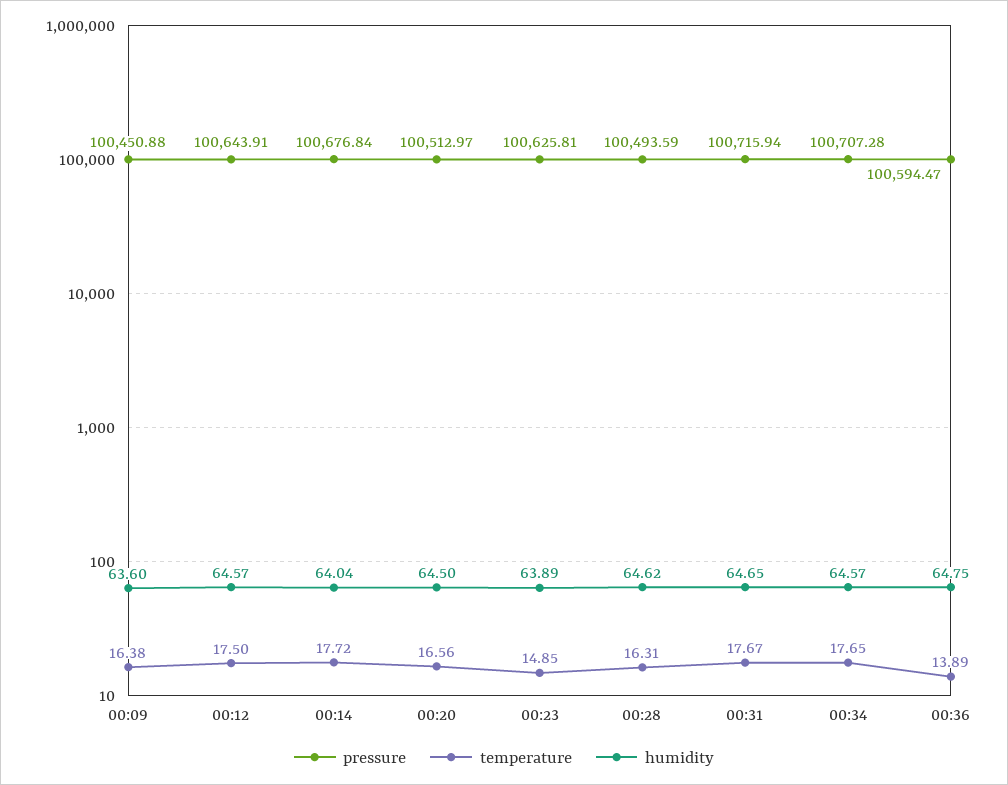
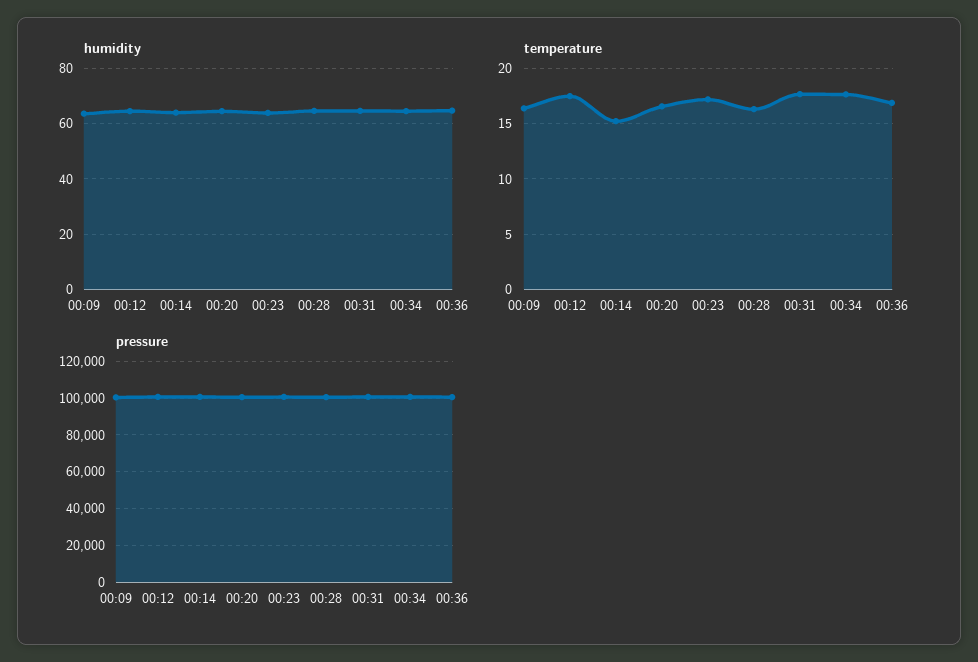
  {
    "pressure": {
      "00:09": 100450.88,
      "00:12": 100643.91,
      "00:14": 100676.84,
      "00:20": 100512.97,
      "00:23": 100625.81,
      "00:28": 100493.59,
      "00:31": 100715.94,
      "00:34": 100707.28,
      "00:36": 100594.47
    },
    "temperature": {
      "00:09": 16.38,
      "00:12": 17.5,
-     "00:14": 17.72,
+     "00:14": 15,
      "00:20": 16.56,
-     "00:23": 14.85,
+     "00:23": 17,
      "00:28": 16.31,
      "00:31": 17.67,
      "00:34": 17.65,
-     "00:36": 13.89
+     "00:36": 17
    },
    "humidity": {
      "00:09": 63.6,
      "00:12": 64.57,
      "00:14": 64.04,
      "00:20": 64.5,
      "00:23": 63.89,
      "00:28": 64.62,
      "00:31": 64.65,
      "00:34": 64.57,
      "00:36": 64.75
    }
  }

